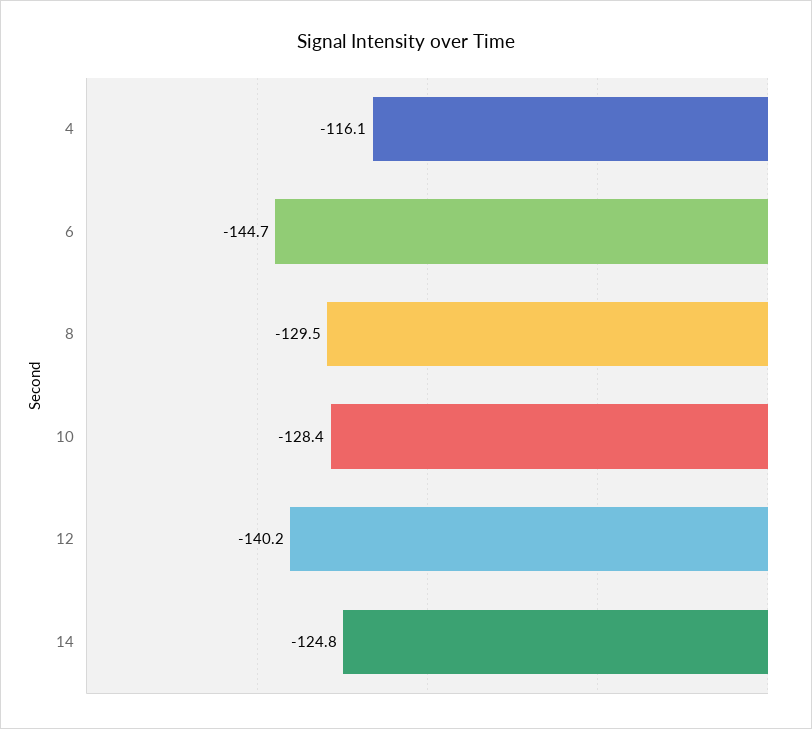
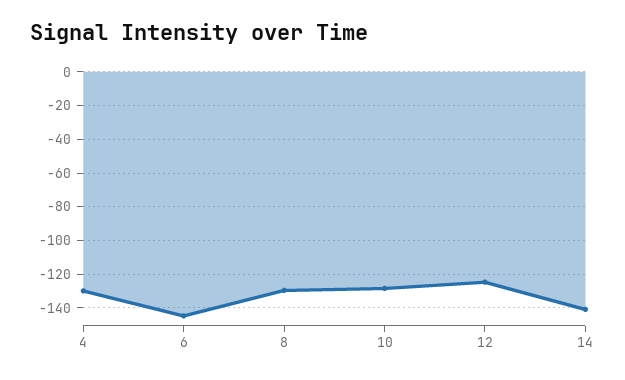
  {
-   "4": -116.1,
+   "4": -130,
    "6": -144.7,
    "8": -129.5,
    "10": -128.4,
-   "12": -140.2,
+   "12": -125,
-   "14": -124.8
+   "14": -140
  }

